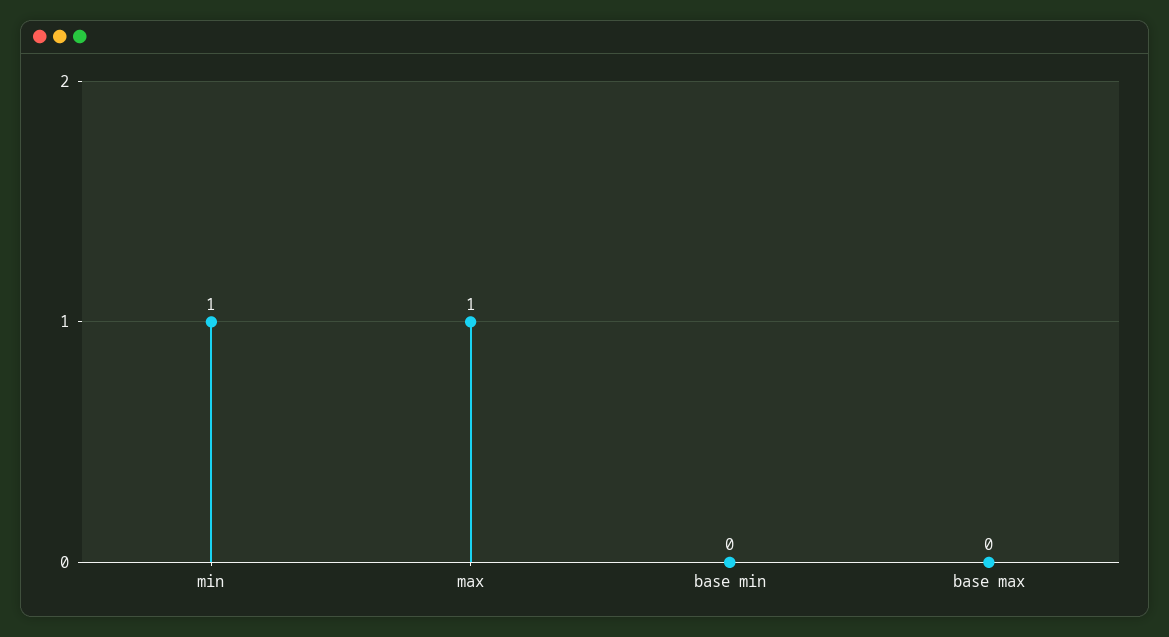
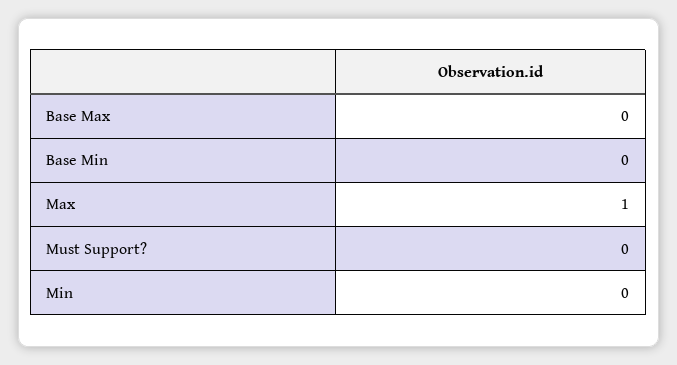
  {
-   "min": 1,
+   "min": 0,
    "max": 1,
    "base min": 0,
-   "base max": 0
+   "base max": 0,
+   "Must Support?": 0
  }

